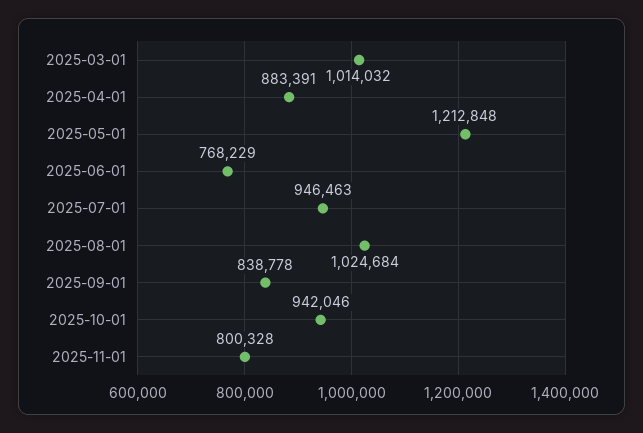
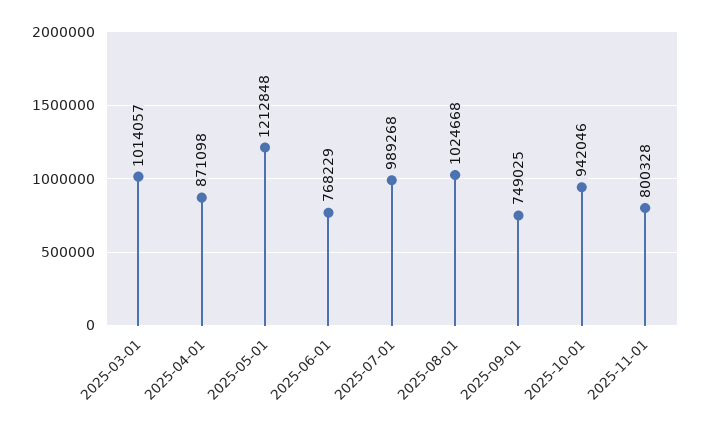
  {
-   "2025-03-01": 1014032,
+   "2025-03-01": 1014057,
-   "2025-04-01": 883391,
+   "2025-04-01": 871098,
    "2025-05-01": 1212848,
    "2025-06-01": 768229,
-   "2025-07-01": 946463,
+   "2025-07-01": 989268,
-   "2025-08-01": 1024684,
+   "2025-08-01": 1024668,
-   "2025-09-01": 838778,
+   "2025-09-01": 749025,
    "2025-10-01": 942046,
    "2025-11-01": 800328
  }

